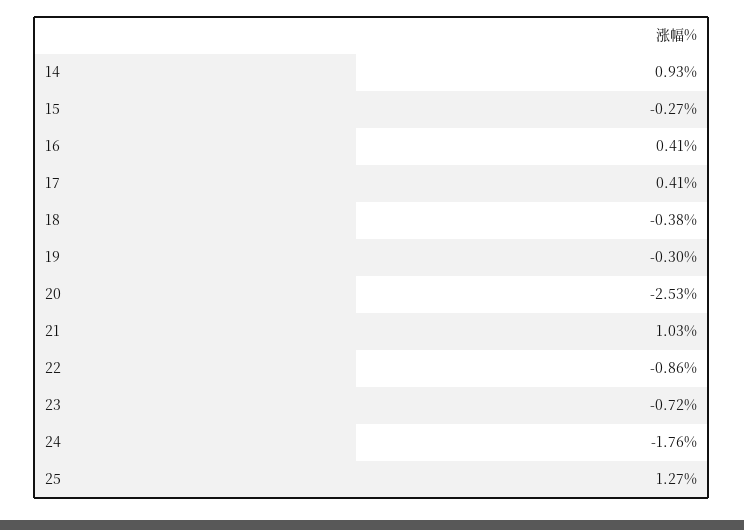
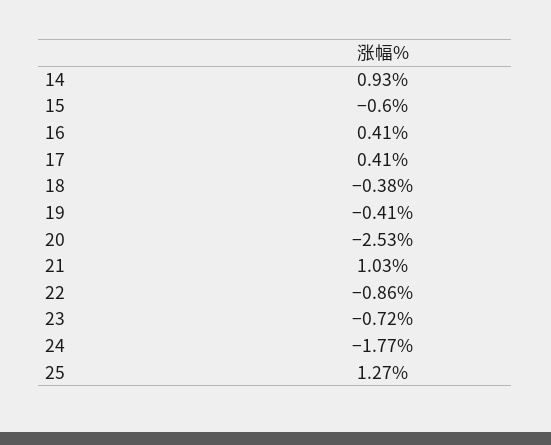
  {
    "14": 0.93,
-   "15": -0.27,
+   "15": -0.6,
    "16": 0.41,
    "17": 0.41,
    "18": -0.38,
-   "19": -0.3,
+   "19": -0.41,
    "20": -2.53,
    "21": 1.03,
    "22": -0.86,
    "23": -0.72,
-   "24": -1.76,
+   "24": -1.77,
    "25": 1.27
  }

